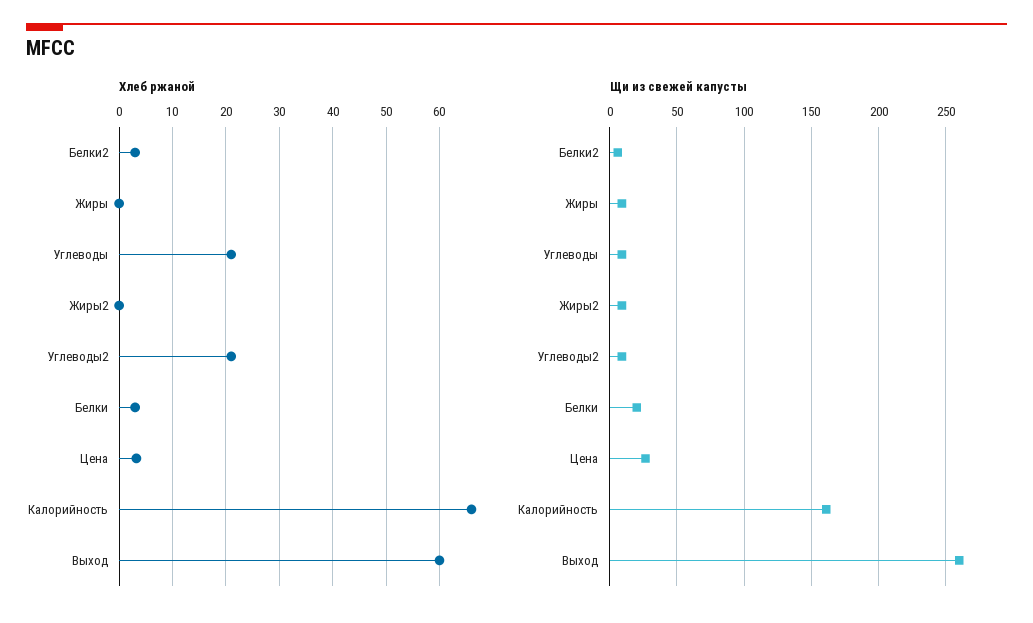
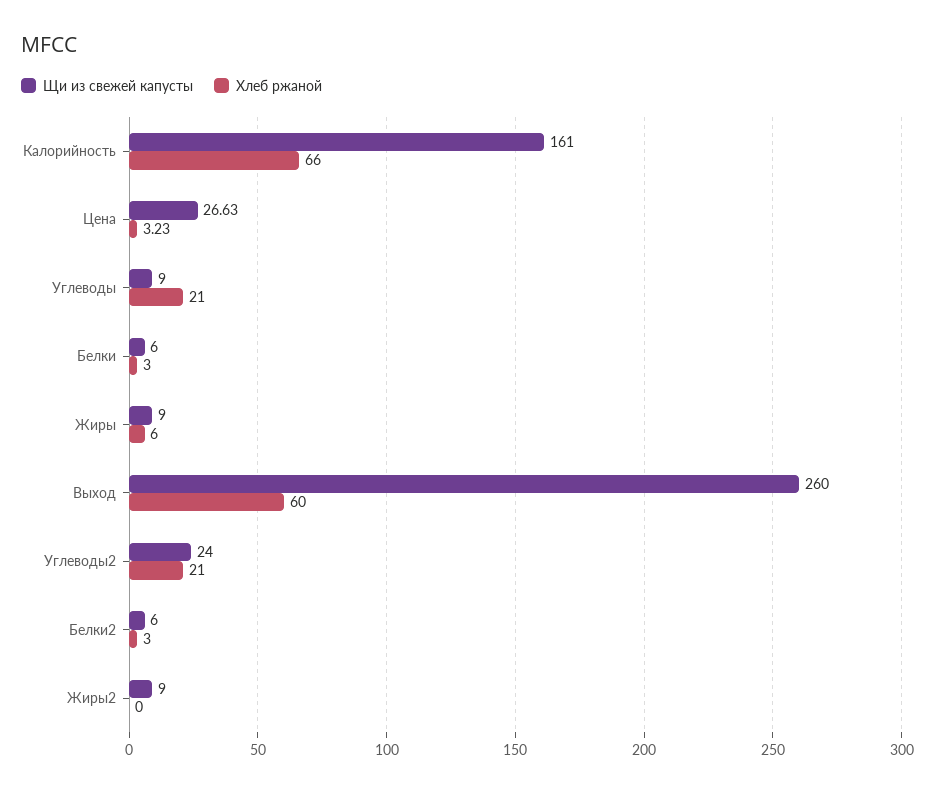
  {
    "Хлеб ржаной": {
      "Белки2": 3,
-     "Жиры": 0,
+     "Жиры": 6,
      "Углеводы": 21,
      "Жиры2": 0,
      "Углеводы2": 21,
      "Белки": 3,
      "Цена": 3.23,
      "Калорийность": 66,
      "Выход": 60
    },
    "Щи из свежей капусты": {
      "Белки2": 6,
      "Жиры": 9,
      "Углеводы": 9,
      "Жиры2": 9,
-     "Углеводы2": 10,
+     "Углеводы2": 24,
-     "Белки": 20,
+     "Белки": 6,
      "Цена": 26.63,
      "Калорийность": 161,
      "Выход": 260
    }
  }

